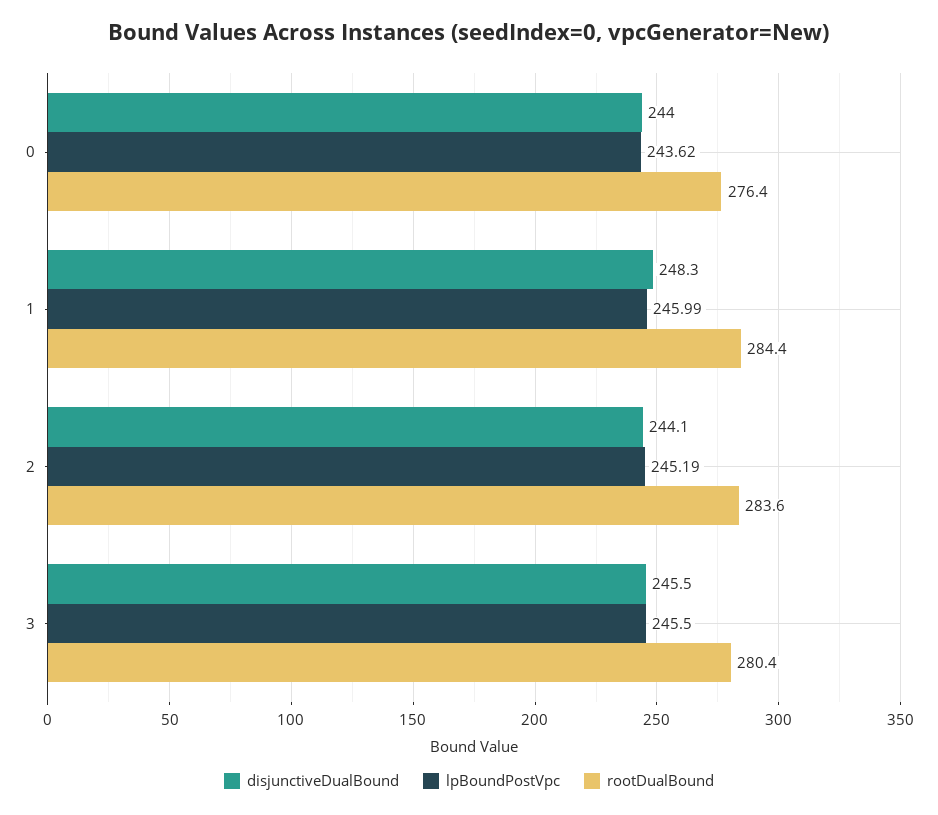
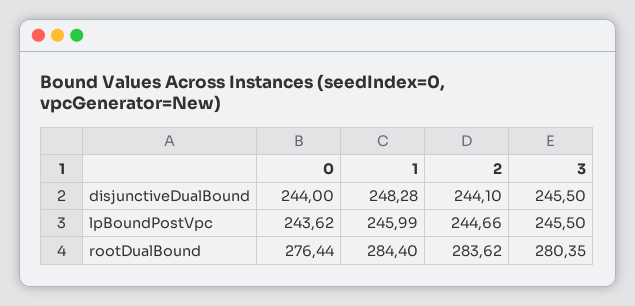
  {
    "disjunctiveDualBound": {
      "0": 244,
      "1": 248.28,
      "2": 244.1,
      "3": 245.5
    },
    "lpBoundPostVpc": {
      "0": 243.62,
      "1": 245.99,
-     "2": 245.19,
+     "2": 244.66,
      "3": 245.5
    },
    "rootDualBound": {
      "0": 276.44,
      "1": 284.4,
      "2": 283.62,
      "3": 280.35
    }
  }

